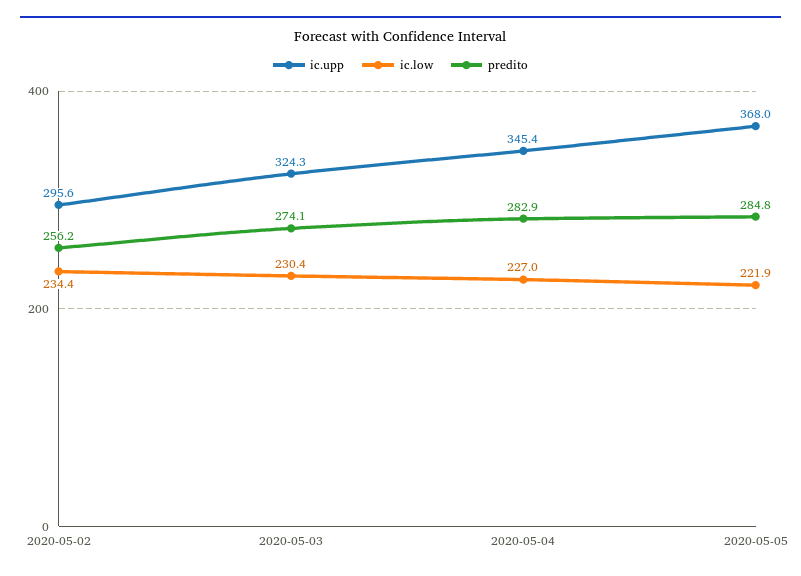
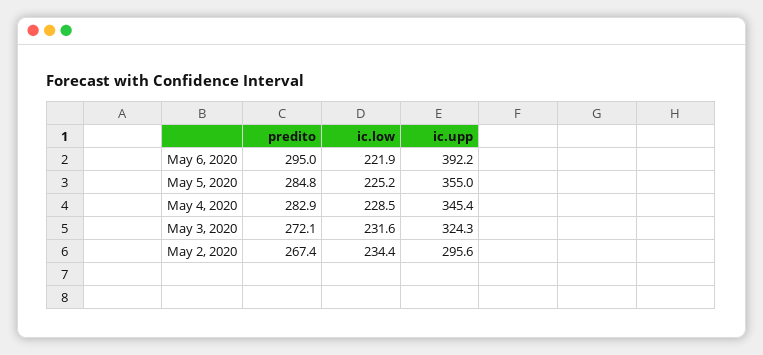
  {
    "ic.upp": {
      "2020-05-02": 295.6,
      "2020-05-03": 324.3,
      "2020-05-04": 345.4,
-     "2020-05-05": 368
+     "2020-05-05": 355,
+     "May 6, 2020": 392.2
    },
    "ic.low": {
      "2020-05-02": 234.4,
-     "2020-05-03": 230.4,
+     "2020-05-03": 231.6,
-     "2020-05-04": 227,
+     "2020-05-04": 228.5,
-     "2020-05-05": 221.9
+     "2020-05-05": 225.2,
+     "May 6, 2020": 221.9
    },
    "predito": {
-     "2020-05-02": 256.2,
+     "2020-05-02": 267.4,
-     "2020-05-03": 274.1,
+     "2020-05-03": 272.1,
      "2020-05-04": 282.9,
-     "2020-05-05": 284.8
+     "2020-05-05": 284.8,
+     "May 6, 2020": 295
    }
  }

